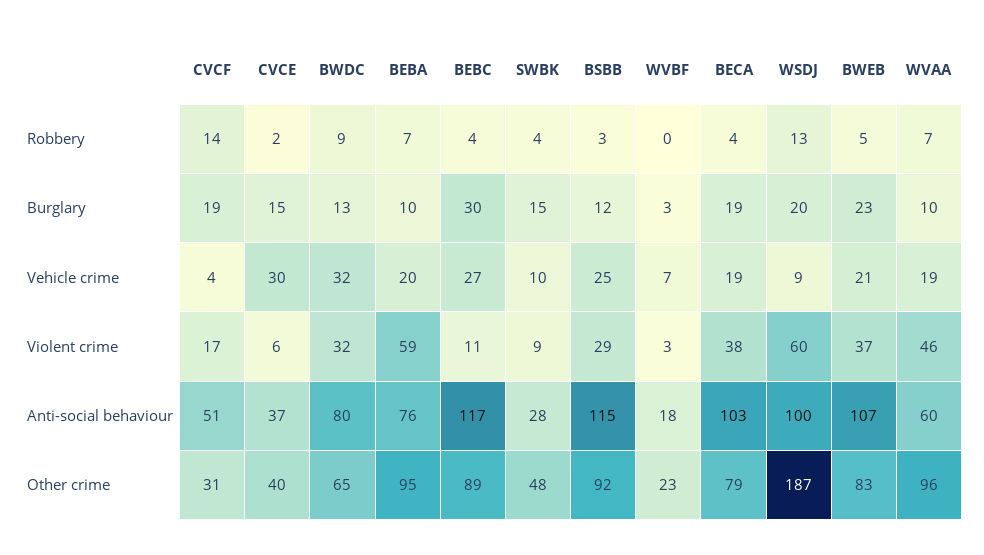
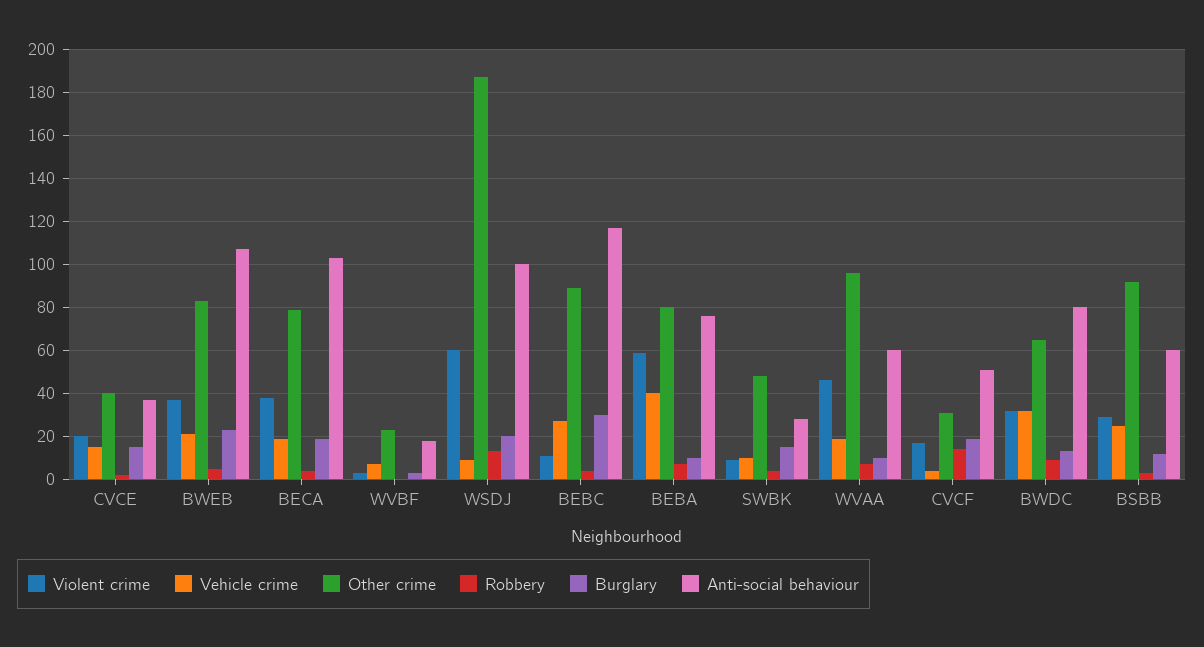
  {
    "Robbery": {
      "CVCF": 14,
      "CVCE": 2,
      "BWDC": 9,
      "BEBA": 7,
      "BEBC": 4,
      "SWBK": 4,
      "BSBB": 3,
      "WVBF": 0,
      "BECA": 4,
      "WSDJ": 13,
      "BWEB": 5,
      "WVAA": 7
    },
    "Burglary": {
      "CVCF": 19,
      "CVCE": 15,
      "BWDC": 13,
      "BEBA": 10,
      "BEBC": 30,
      "SWBK": 15,
      "BSBB": 12,
      "WVBF": 3,
      "BECA": 19,
      "WSDJ": 20,
      "BWEB": 23,
      "WVAA": 10
    },
    "Vehicle crime": {
      "CVCF": 4,
-     "CVCE": 30,
+     "CVCE": 15,
      "BWDC": 32,
-     "BEBA": 20,
+     "BEBA": 40,
      "BEBC": 27,
      "SWBK": 10,
      "BSBB": 25,
      "WVBF": 7,
      "BECA": 19,
      "WSDJ": 9,
      "BWEB": 21,
      "WVAA": 19
    },
    "Violent crime": {
      "CVCF": 17,
-     "CVCE": 6,
+     "CVCE": 20,
      "BWDC": 32,
      "BEBA": 59,
      "BEBC": 11,
      "SWBK": 9,
      "BSBB": 29,
      "WVBF": 3,
      "BECA": 38,
      "WSDJ": 60,
      "BWEB": 37,
      "WVAA": 46
    },
    "Anti-social behaviour": {
      "CVCF": 51,
      "CVCE": 37,
      "BWDC": 80,
      "BEBA": 76,
      "BEBC": 117,
      "SWBK": 28,
-     "BSBB": 115,
+     "BSBB": 60,
      "WVBF": 18,
      "BECA": 103,
      "WSDJ": 100,
      "BWEB": 107,
      "WVAA": 60
    },
    "Other crime": {
      "CVCF": 31,
      "CVCE": 40,
      "BWDC": 65,
-     "BEBA": 95,
+     "BEBA": 80,
      "BEBC": 89,
      "SWBK": 48,
      "BSBB": 92,
      "WVBF": 23,
      "BECA": 79,
      "WSDJ": 187,
      "BWEB": 83,
      "WVAA": 96
    }
  }

